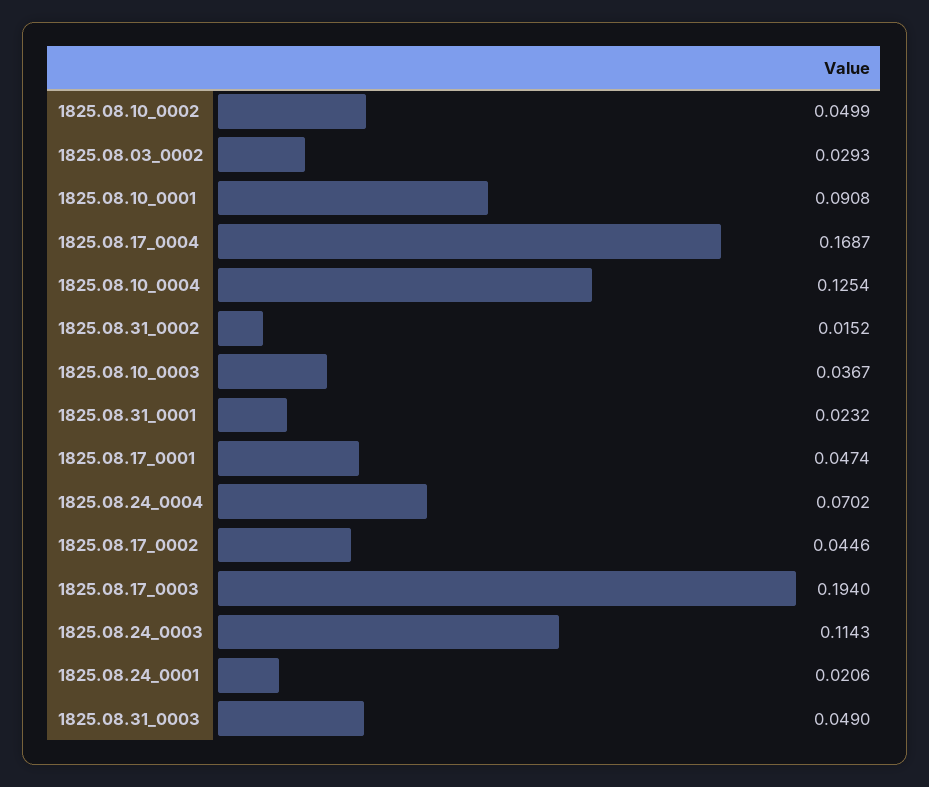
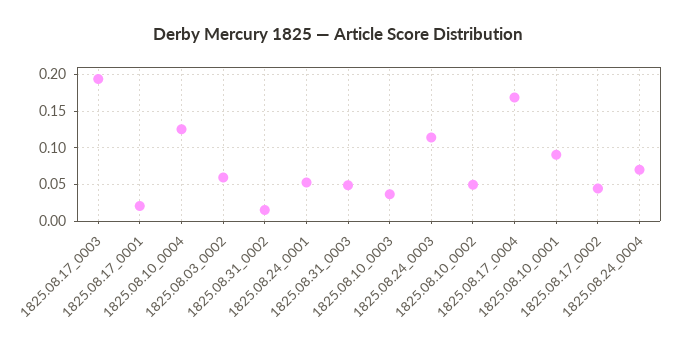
  {
    "1825.08.10_0002": 0.0499,
-   "1825.08.03_0002": 0.0293,
+   "1825.08.03_0002": 0.06,
    "1825.08.10_0001": 0.0908,
    "1825.08.17_0004": 0.1687,
    "1825.08.10_0004": 0.1254,
    "1825.08.31_0002": 0.0152,
    "1825.08.10_0003": 0.0367,
-   "1825.08.31_0001": 0.0232,
-   "1825.08.17_0001": 0.0474,
+   "1825.08.17_0001": 0.02,
    "1825.08.24_0004": 0.0702,
    "1825.08.17_0002": 0.0446,
    "1825.08.17_0003": 0.194,
    "1825.08.24_0003": 0.1143,
-   "1825.08.24_0001": 0.0206,
+   "1825.08.24_0001": 0.05,
    "1825.08.31_0003": 0.049
  }

